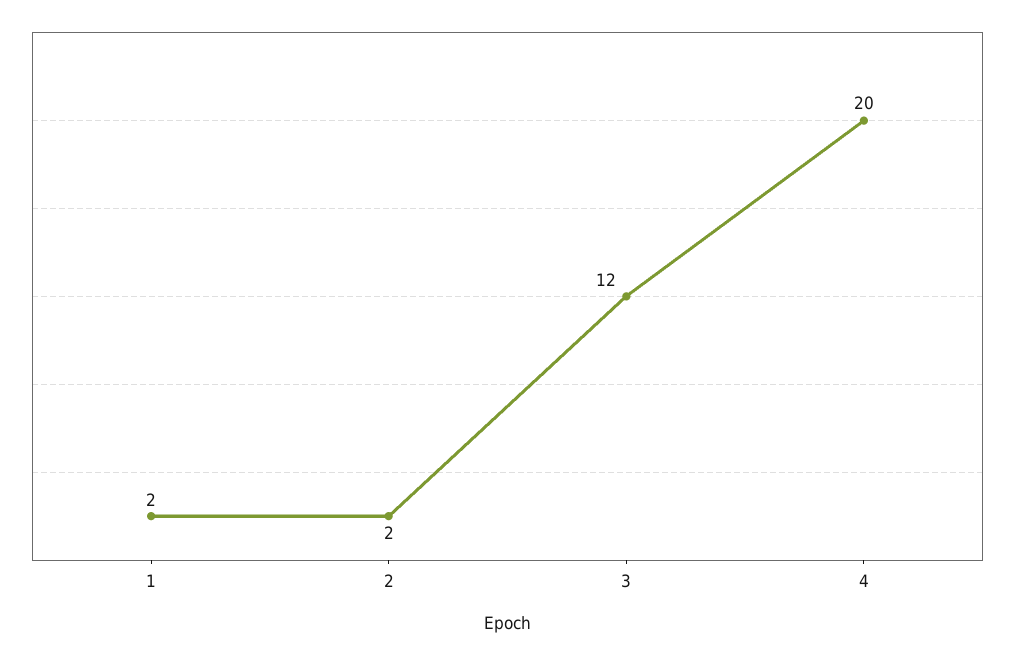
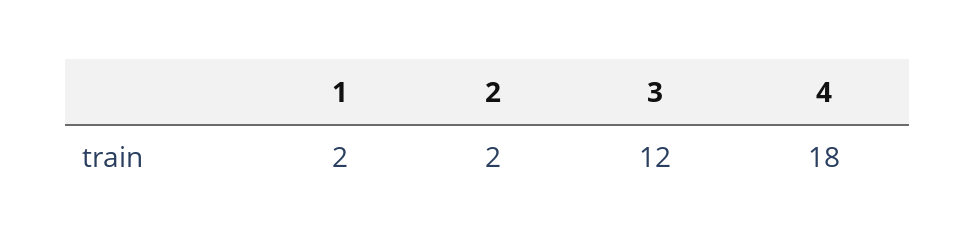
  {
    "1": 2,
    "2": 2,
    "3": 12,
-   "4": 20
+   "4": 18
  }

